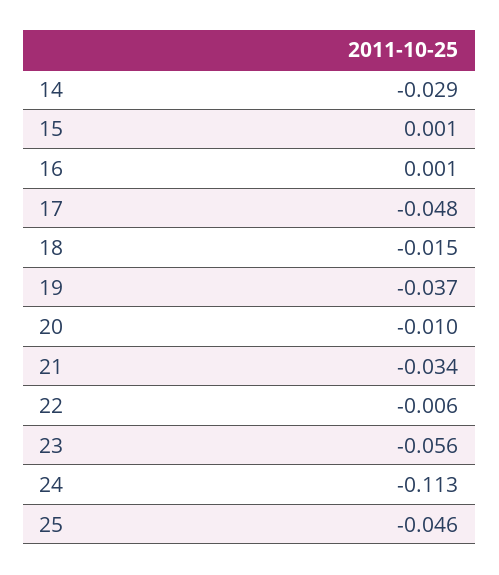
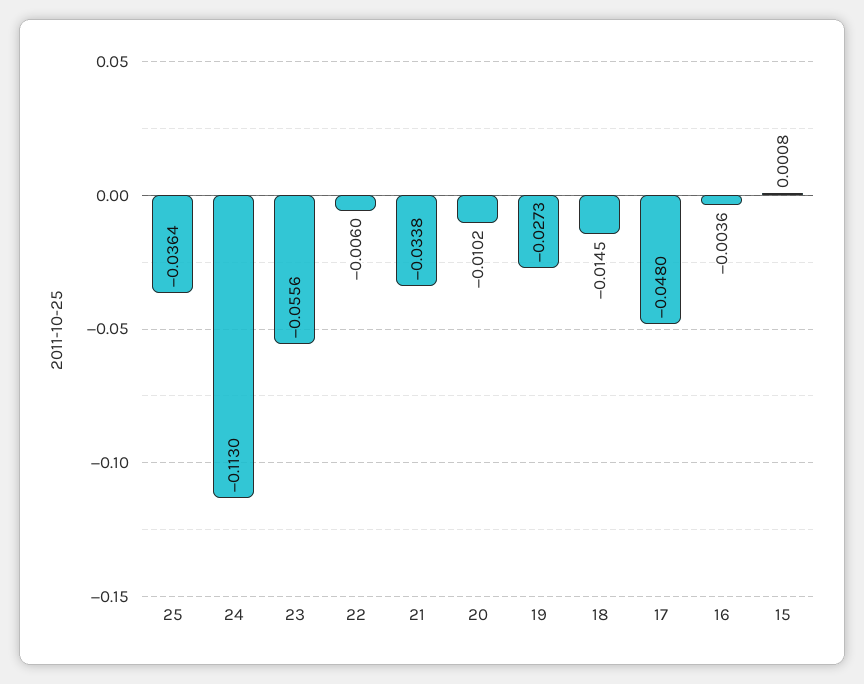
  {
-   "14": -0.029,
    "15": 0.0008,
-   "16": 0.001,
+   "16": -0.0036,
    "17": -0.048,
    "18": -0.0145,
-   "19": -0.037,
+   "19": -0.0273,
    "20": -0.0102,
    "21": -0.0338,
    "22": -0.006,
    "23": -0.0556,
    "24": -0.113,
-   "25": -0.046
+   "25": -0.0364
  }

